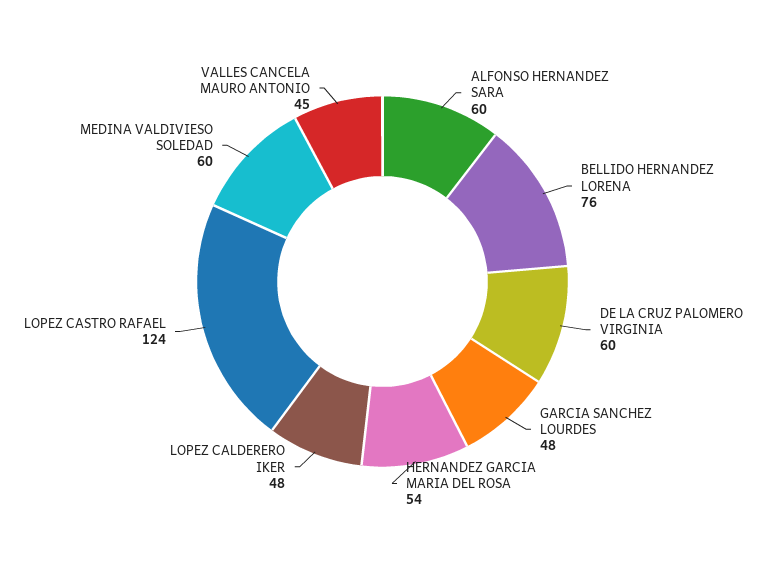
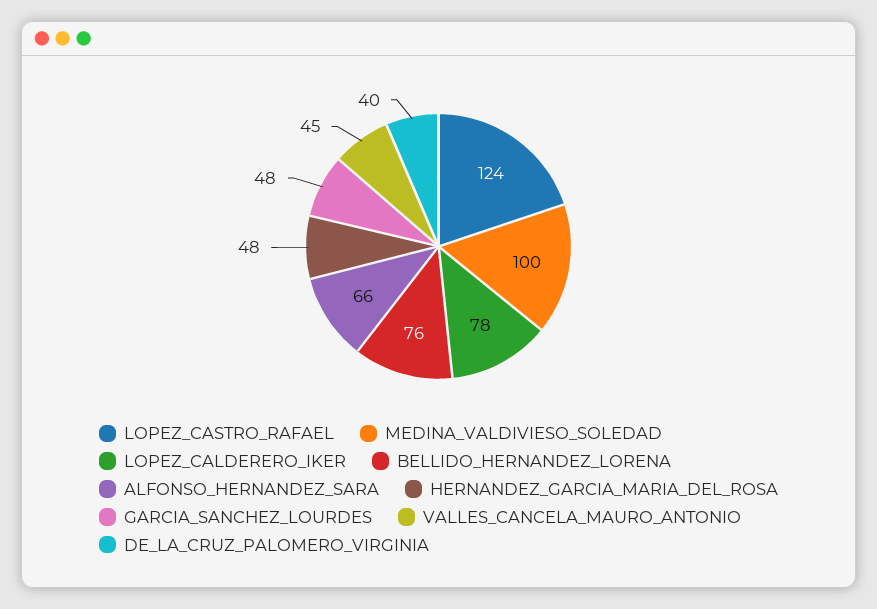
  {
-   "ALFONSO HERNANDEZ SARA": 60,
+   "ALFONSO HERNANDEZ SARA": 66,
    "BELLIDO HERNANDEZ LORENA": 76,
-   "DE LA CRUZ PALOMERO VIRGINIA": 60,
+   "DE LA CRUZ PALOMERO VIRGINIA": 40,
    "GARCIA SANCHEZ LOURDES": 48,
-   "HERNANDEZ GARCIA MARIA DEL ROSA": 54,
+   "HERNANDEZ GARCIA MARIA DEL ROSA": 48,
-   "LOPEZ CALDERERO IKER": 48,
+   "LOPEZ CALDERERO IKER": 78,
    "LOPEZ CASTRO RAFAEL": 124,
-   "MEDINA VALDIVIESO SOLEDAD": 60,
+   "MEDINA VALDIVIESO SOLEDAD": 100,
    "VALLES CANCELA MAURO ANTONIO": 45
  }

